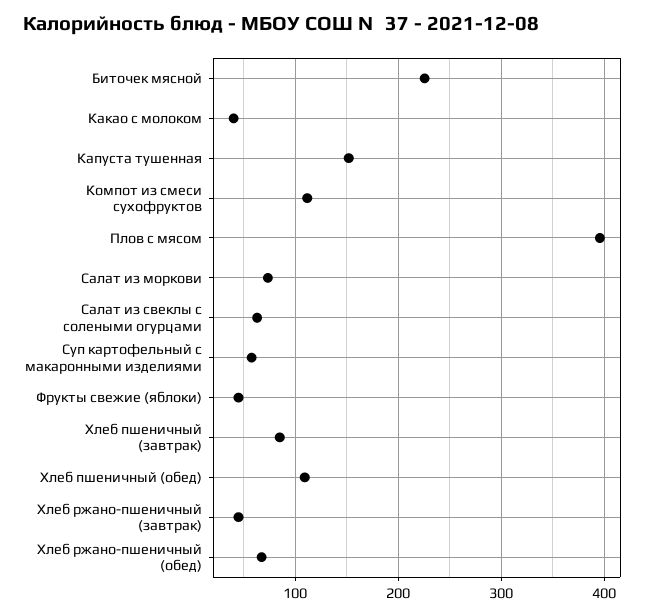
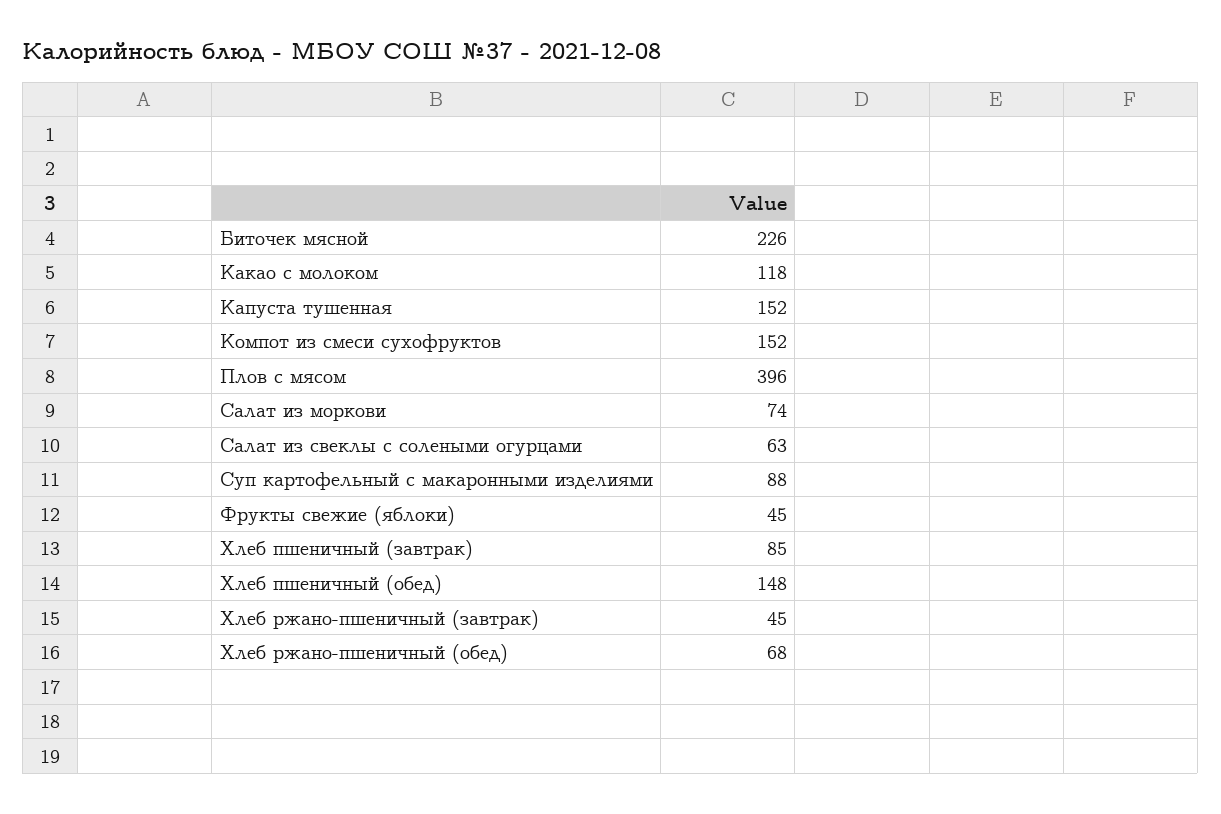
  {
    "Биточек мясной": 226,
-   "Какао с молоком": 40,
+   "Какао с молоком": 118,
    "Капуста тушенная": 152,
-   "Компот из смеси сухофруктов": 110,
+   "Компот из смеси сухофруктов": 152,
    "Плов с мясом": 396,
    "Салат из моркови": 74,
    "Салат из свеклы с солеными огурцами": 63,
-   "Суп картофельный с макаронными изделиями": 60,
+   "Суп картофельный с макаронными изделиями": 88,
    "Фрукты свежие (яблоки)": 45,
    "Хлеб пшеничный (завтрак)": 85,
-   "Хлеб пшеничный (обед)": 110,
+   "Хлеб пшеничный (обед)": 148,
    "Хлеб ржано-пшеничный (завтрак)": 45,
    "Хлеб ржано-пшеничный (обед)": 68
  }

